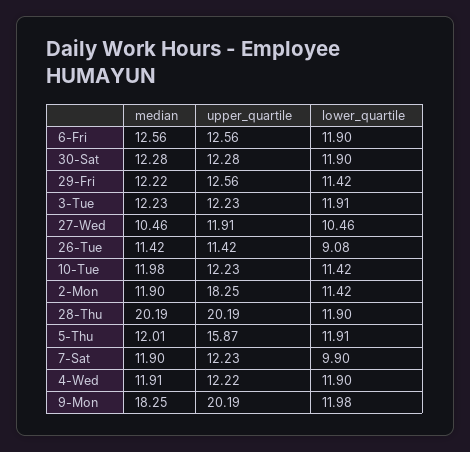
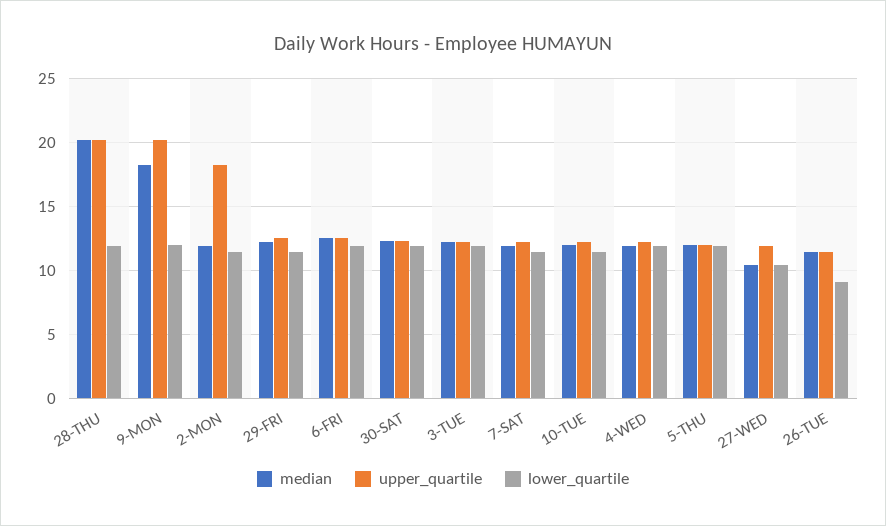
  {
    "median": {
      "6-Fri": 12.56,
      "30-Sat": 12.28,
      "29-Fri": 12.22,
      "3-Tue": 12.23,
      "27-Wed": 10.46,
      "26-Tue": 11.42,
      "10-Tue": 11.98,
      "2-Mon": 11.9,
      "28-Thu": 20.19,
      "5-Thu": 12.01,
      "7-Sat": 11.9,
      "4-Wed": 11.91,
      "9-Mon": 18.25
    },
    "upper_quartile": {
      "6-Fri": 12.56,
      "30-Sat": 12.28,
      "29-Fri": 12.56,
      "3-Tue": 12.23,
      "27-Wed": 11.91,
      "26-Tue": 11.42,
      "10-Tue": 12.23,
      "2-Mon": 18.25,
      "28-Thu": 20.19,
-     "5-Thu": 15.87,
+     "5-Thu": 12,
      "7-Sat": 12.23,
      "4-Wed": 12.22,
      "9-Mon": 20.19
    },
    "lower_quartile": {
      "6-Fri": 11.9,
      "30-Sat": 11.9,
      "29-Fri": 11.42,
      "3-Tue": 11.91,
      "27-Wed": 10.46,
      "26-Tue": 9.08,
      "10-Tue": 11.42,
      "2-Mon": 11.42,
      "28-Thu": 11.9,
      "5-Thu": 11.91,
-     "7-Sat": 9.9,
+     "7-Sat": 11.5,
      "4-Wed": 11.9,
      "9-Mon": 11.98
    }
  }

